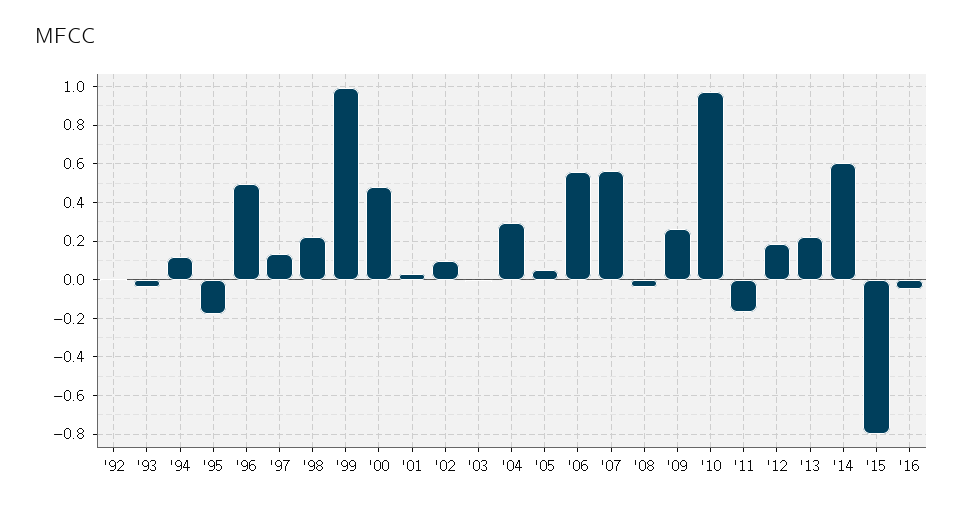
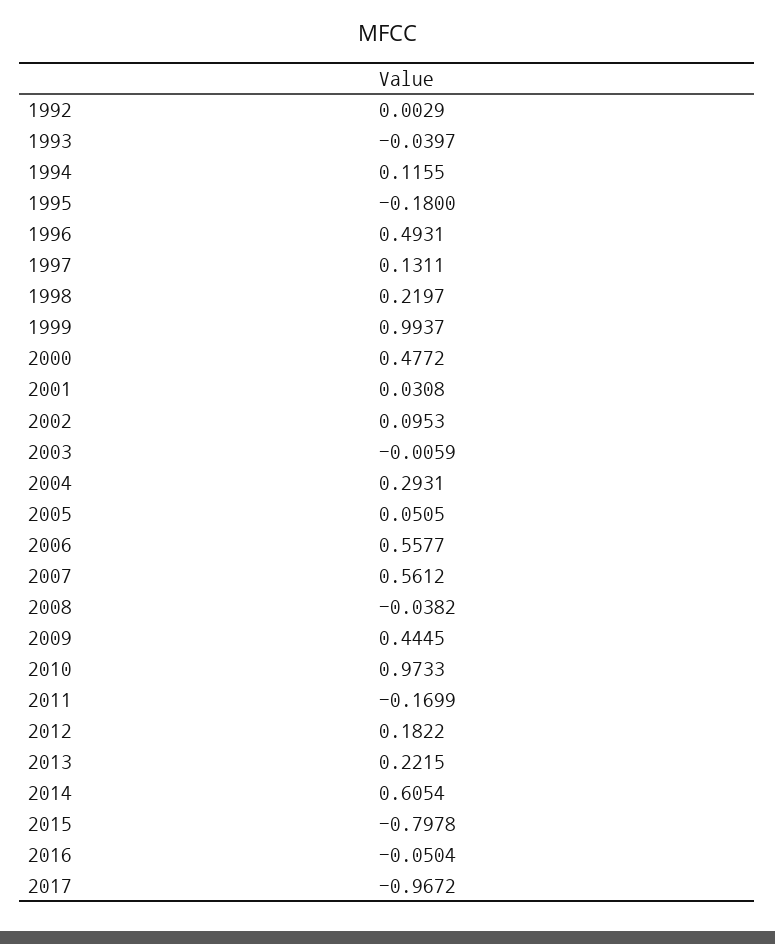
  {
    "'92": 0.0029,
    "'93": -0.0397,
    "'94": 0.1155,
    "'95": -0.18,
    "'96": 0.4931,
    "'97": 0.1311,
    "'98": 0.2197,
    "'99": 0.9937,
    "'00": 0.4772,
    "'01": 0.0308,
    "'02": 0.0953,
    "'03": -0.0059,
    "'04": 0.2931,
    "'05": 0.0505,
    "'06": 0.5577,
    "'07": 0.5612,
    "'08": -0.0382,
-   "'09": 0.25,
+   "'09": 0.4445,
    "'10": 0.9733,
    "'11": -0.1699,
    "'12": 0.1822,
    "'13": 0.2215,
    "'14": 0.6054,
    "'15": -0.7978,
-   "'16": -0.0504
+   "'16": -0.0504,
+   "2017": -0.9672
  }

